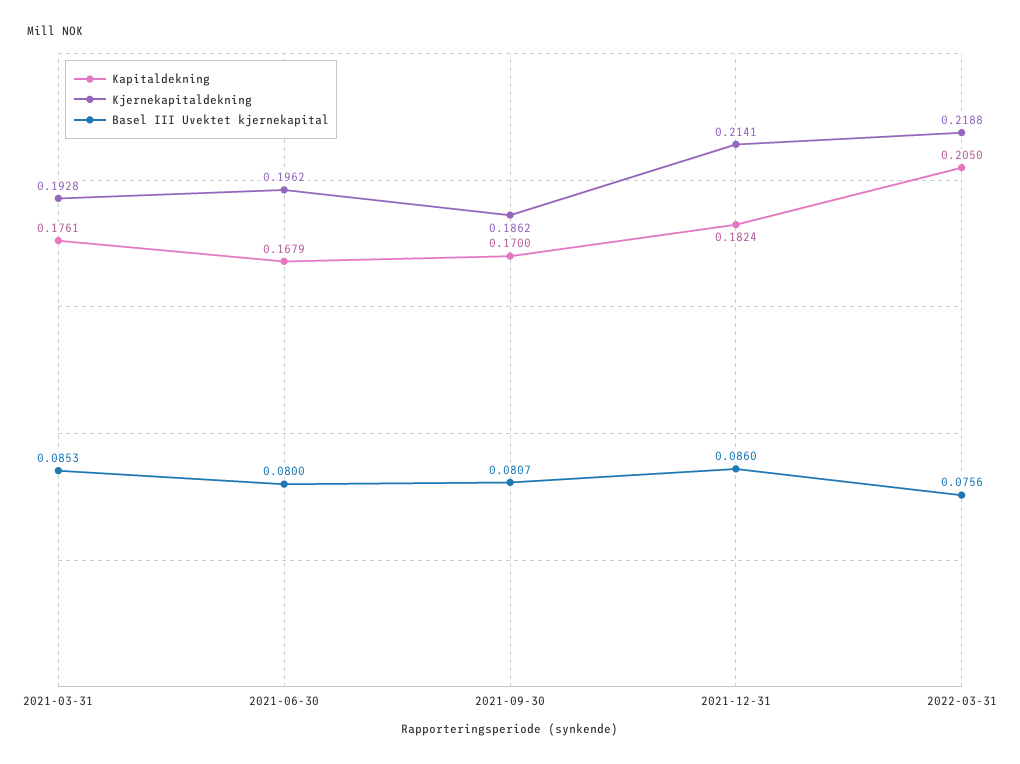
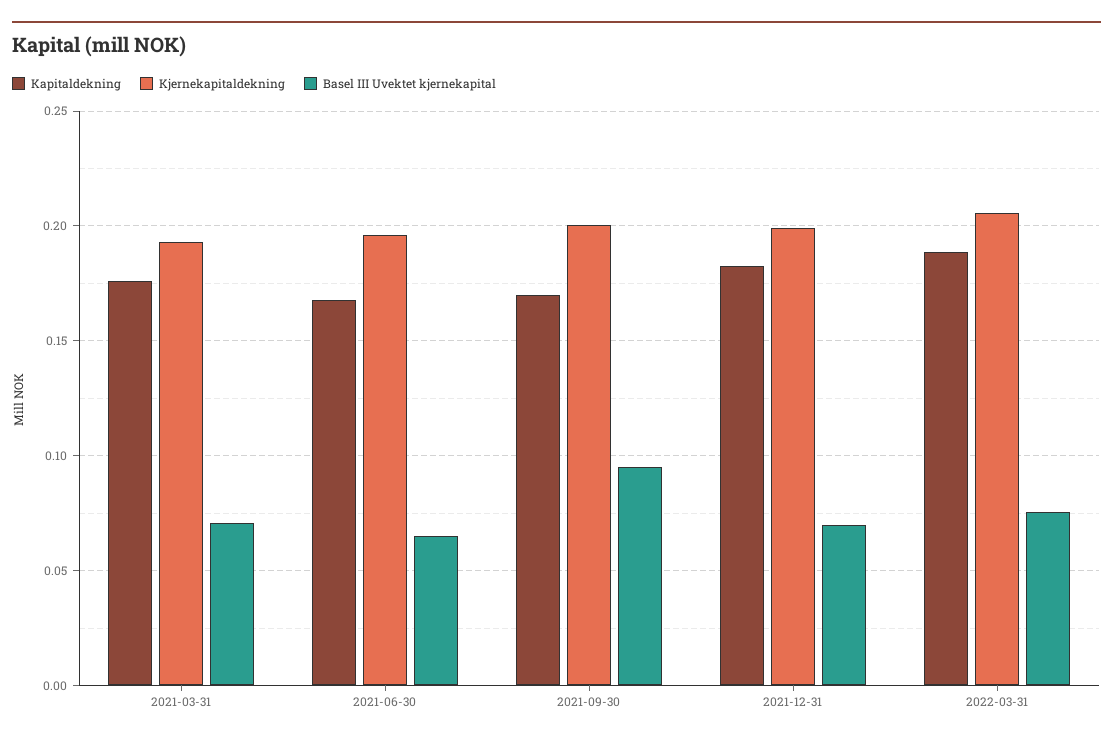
  {
    "Kapitaldekning": {
      "2021-03-31": 0.1761,
      "2021-06-30": 0.1679,
      "2021-09-30": 0.17,
      "2021-12-31": 0.1824,
-     "2022-03-31": 0.205
+     "2022-03-31": 0.19
    },
    "Kjernekapitaldekning": {
      "2021-03-31": 0.1928,
      "2021-06-30": 0.1962,
-     "2021-09-30": 0.1862,
+     "2021-09-30": 0.2,
-     "2021-12-31": 0.2141,
+     "2021-12-31": 0.2,
-     "2022-03-31": 0.2188
+     "2022-03-31": 0.205
    },
    "Basel III Uvektet kjernekapital": {
-     "2021-03-31": 0.0853,
+     "2021-03-31": 0.07,
-     "2021-06-30": 0.08,
+     "2021-06-30": 0.065,
-     "2021-09-30": 0.0807,
+     "2021-09-30": 0.095,
-     "2021-12-31": 0.086,
+     "2021-12-31": 0.07,
      "2022-03-31": 0.0756
    }
  }

